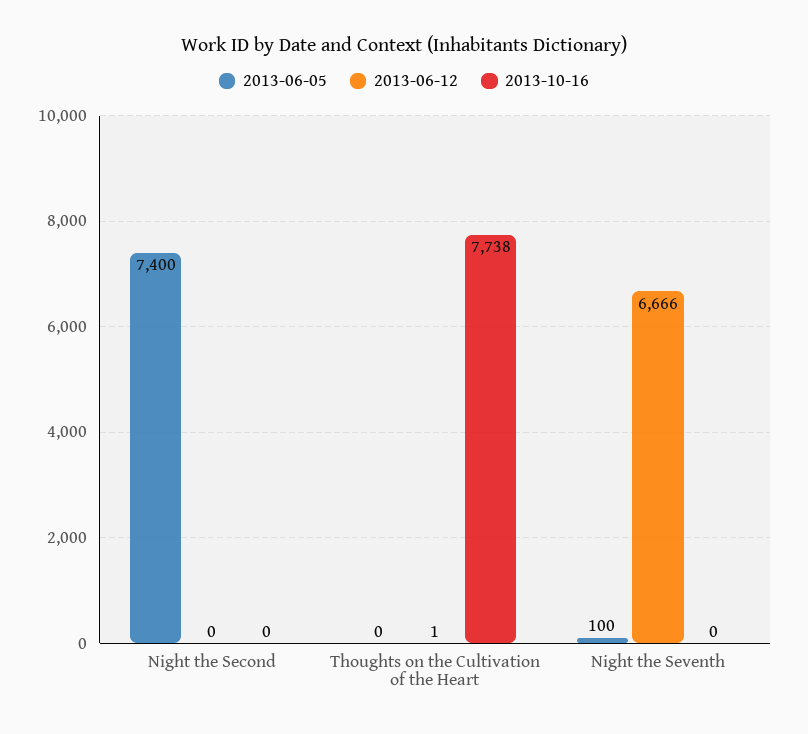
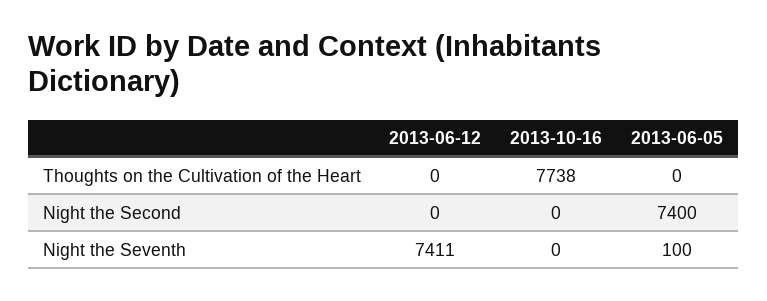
  {
    "2013-06-05": {
      "Night the Second": 7400,
      "Thoughts on the Cultivation of the Heart": 0,
      "Night the Seventh": 100
    },
    "2013-06-12": {
      "Night the Second": 0,
-     "Thoughts on the Cultivation of the Heart": 1,
+     "Thoughts on the Cultivation of the Heart": 0,
-     "Night the Seventh": 6666
+     "Night the Seventh": 7411
    },
    "2013-10-16": {
      "Night the Second": 0,
      "Thoughts on the Cultivation of the Heart": 7738,
      "Night the Seventh": 0
    }
  }

